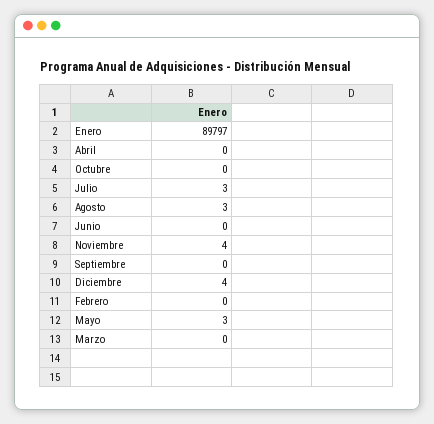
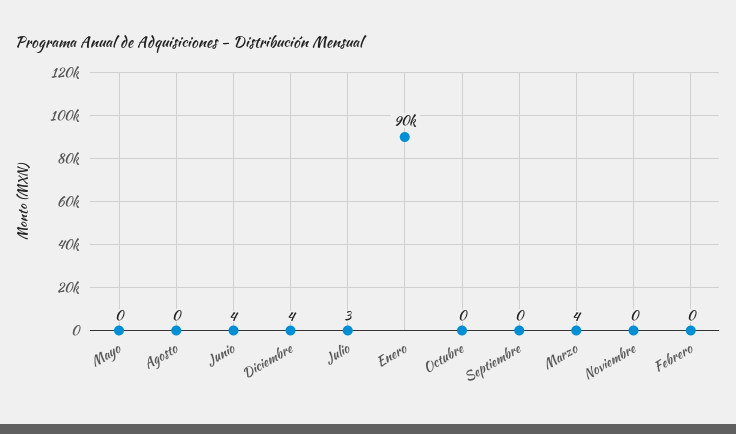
  {
    "Enero": 89797,
-   "Abril": 0,
    "Octubre": 0,
    "Julio": 3,
-   "Agosto": 3,
+   "Agosto": 0,
-   "Junio": 0,
+   "Junio": 4,
-   "Noviembre": 4,
+   "Noviembre": 0,
    "Septiembre": 0,
    "Diciembre": 4,
    "Febrero": 0,
-   "Mayo": 3,
+   "Mayo": 0,
-   "Marzo": 0
+   "Marzo": 4
  }

